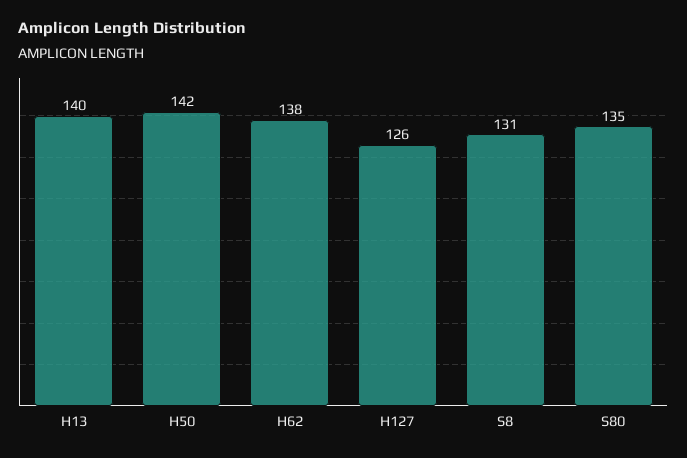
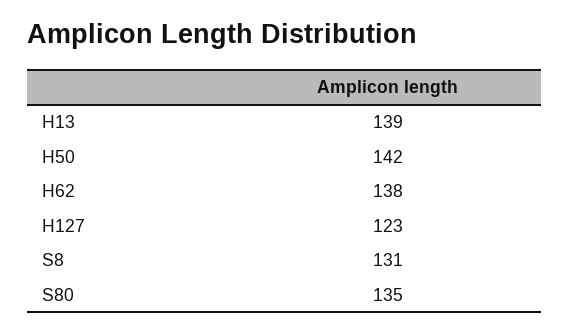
  {
-   "H13": 140,
+   "H13": 139,
    "H50": 142,
    "H62": 138,
-   "H127": 126,
+   "H127": 123,
    "S8": 131,
    "S80": 135
  }

